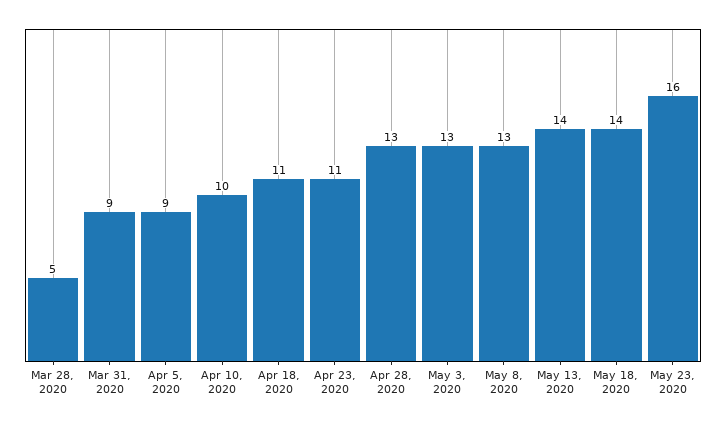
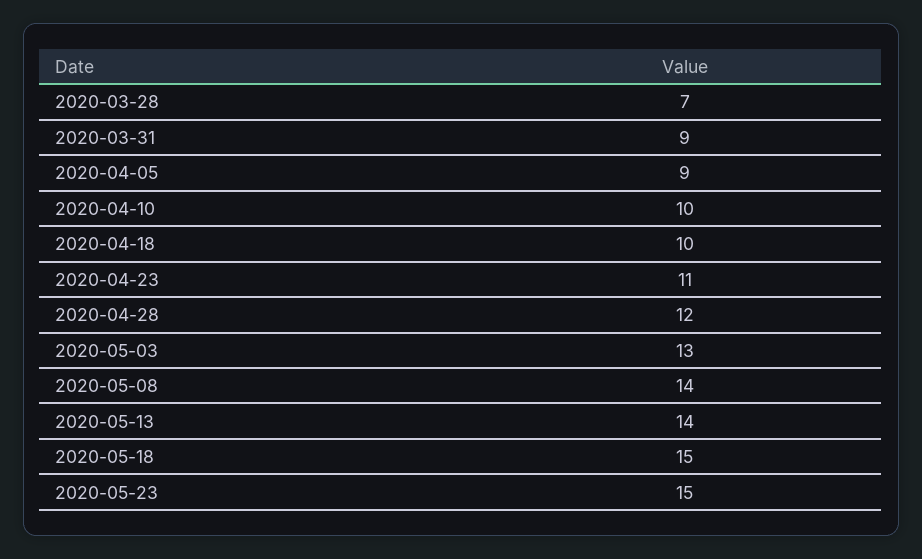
  {
-   "Mar 28, 2020": 5,
+   "Mar 28, 2020": 7,
    "Mar 31, 2020": 9,
    "Apr 5, 2020": 9,
    "Apr 10, 2020": 10,
-   "Apr 18, 2020": 11,
+   "Apr 18, 2020": 10,
    "Apr 23, 2020": 11,
-   "Apr 28, 2020": 13,
+   "Apr 28, 2020": 12,
    "May 3, 2020": 13,
-   "May 8, 2020": 13,
+   "May 8, 2020": 14,
    "May 13, 2020": 14,
-   "May 18, 2020": 14,
+   "May 18, 2020": 15,
-   "May 23, 2020": 16
+   "May 23, 2020": 15
  }

